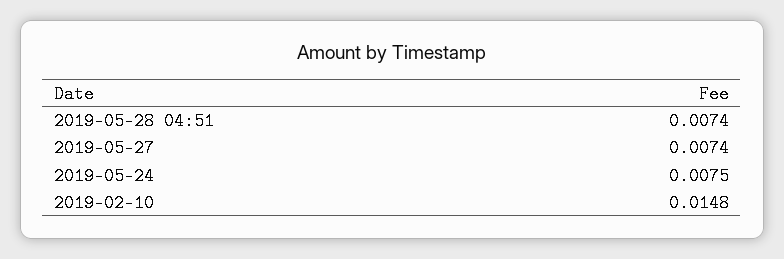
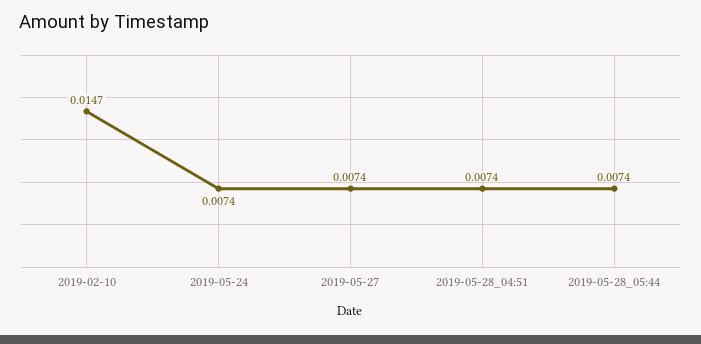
  {
    "2019-05-28 04:51": 0.0074,
    "2019-05-27": 0.0074,
-   "2019-05-24": 0.0075,
+   "2019-05-24": 0.0074,
-   "2019-02-10": 0.0148
+   "2019-02-10": 0.0147,
+   "2019-05-28_05:44": 0.0074
  }

